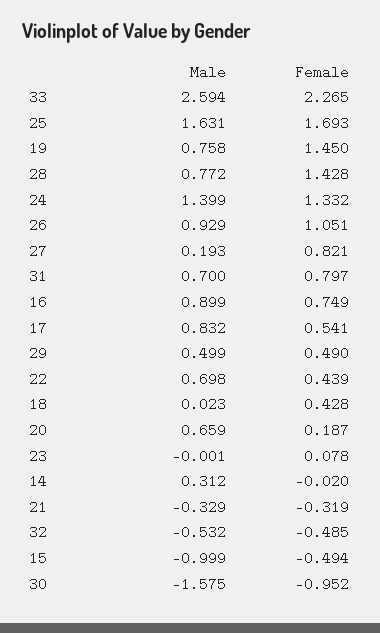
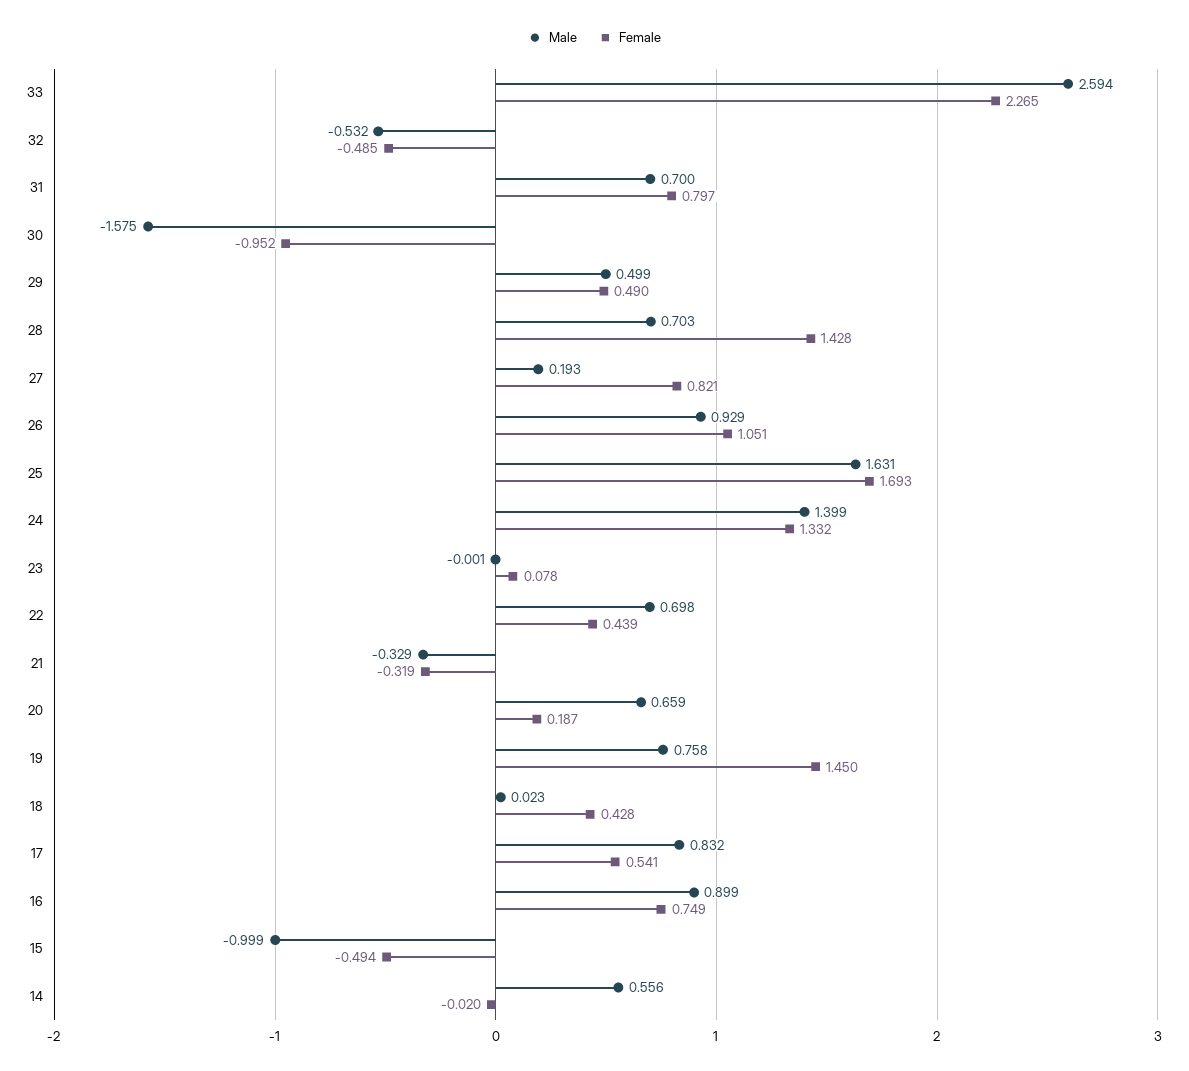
  {
    "Male": {
      "33": 2.594,
      "25": 1.631,
      "19": 0.758,
-     "28": 0.772,
+     "28": 0.703,
      "24": 1.399,
      "26": 0.929,
      "27": 0.193,
      "31": 0.7,
      "16": 0.899,
      "17": 0.832,
      "29": 0.499,
      "22": 0.698,
      "18": 0.023,
      "20": 0.659,
      "23": -0.001,
-     "14": 0.312,
+     "14": 0.556,
      "21": -0.329,
      "32": -0.532,
      "15": -0.999,
      "30": -1.575
    },
    "Female": {
      "33": 2.265,
      "25": 1.693,
      "19": 1.45,
      "28": 1.428,
      "24": 1.332,
      "26": 1.051,
      "27": 0.821,
      "31": 0.797,
      "16": 0.749,
      "17": 0.541,
      "29": 0.49,
      "22": 0.439,
      "18": 0.428,
      "20": 0.187,
      "23": 0.078,
      "14": -0.02,
      "21": -0.319,
      "32": -0.485,
      "15": -0.494,
      "30": -0.952
    }
  }

